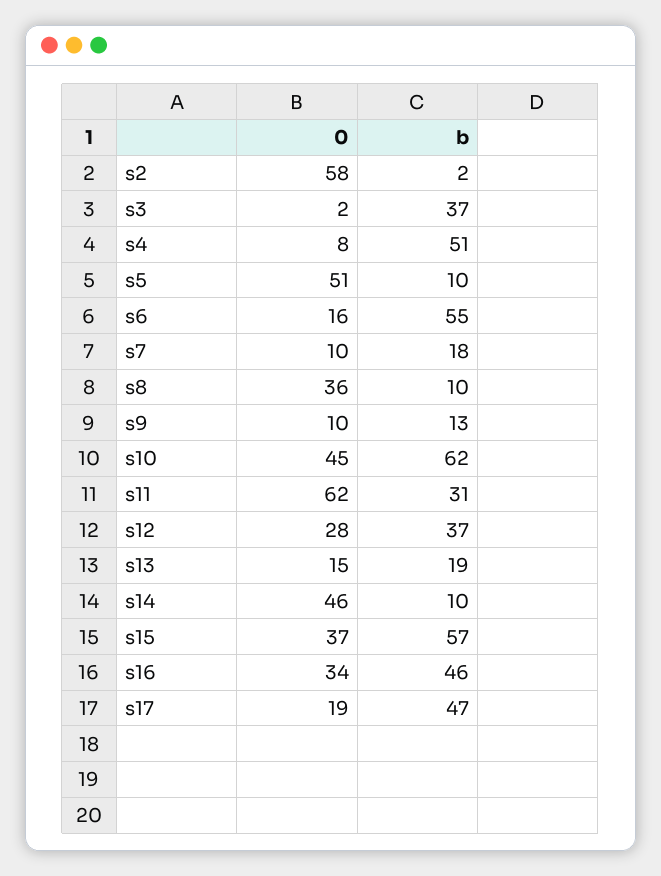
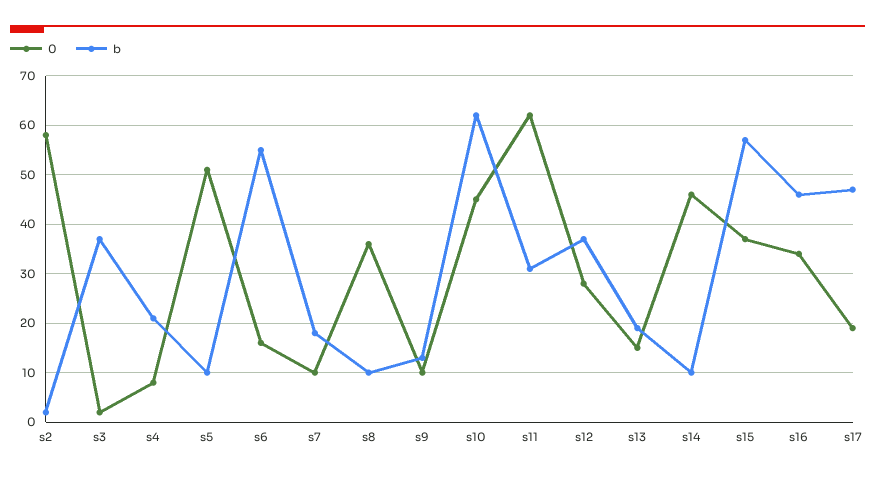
  {
    "0": {
      "s2": 58,
      "s3": 2,
      "s4": 8,
      "s5": 51,
      "s6": 16,
      "s7": 10,
      "s8": 36,
      "s9": 10,
      "s10": 45,
      "s11": 62,
      "s12": 28,
      "s13": 15,
      "s14": 46,
      "s15": 37,
      "s16": 34,
      "s17": 19
    },
    "b": {
      "s2": 2,
      "s3": 37,
-     "s4": 51,
+     "s4": 20,
      "s5": 10,
      "s6": 55,
      "s7": 18,
      "s8": 10,
      "s9": 13,
      "s10": 62,
      "s11": 31,
      "s12": 37,
      "s13": 19,
      "s14": 10,
      "s15": 57,
      "s16": 46,
      "s17": 47
    }
  }

